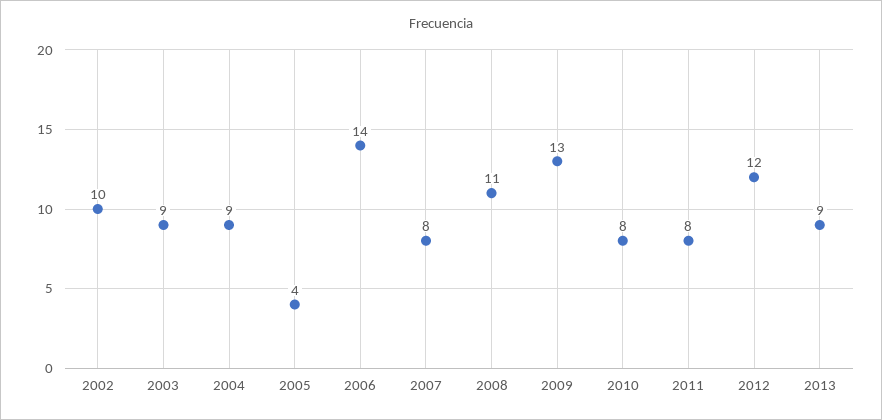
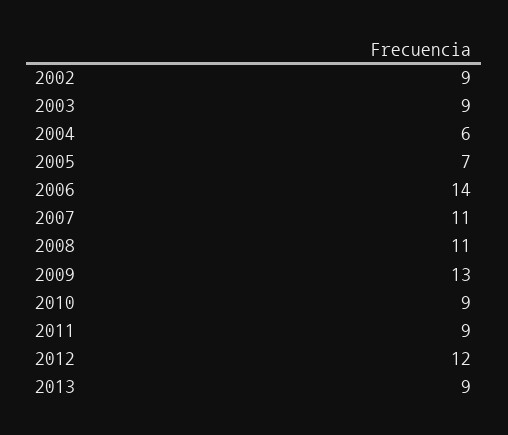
  {
-   "2002": 10,
+   "2002": 9,
    "2003": 9,
-   "2004": 9,
+   "2004": 6,
-   "2005": 4,
+   "2005": 7,
    "2006": 14,
-   "2007": 8,
+   "2007": 11,
    "2008": 11,
    "2009": 13,
-   "2010": 8,
+   "2010": 9,
-   "2011": 8,
+   "2011": 9,
    "2012": 12,
    "2013": 9
  }

